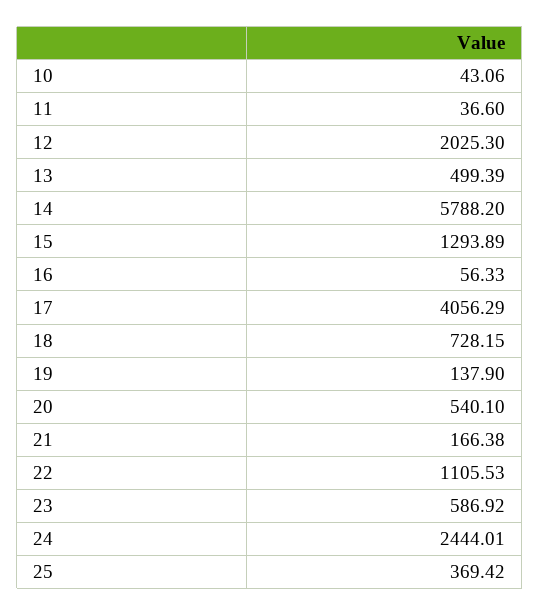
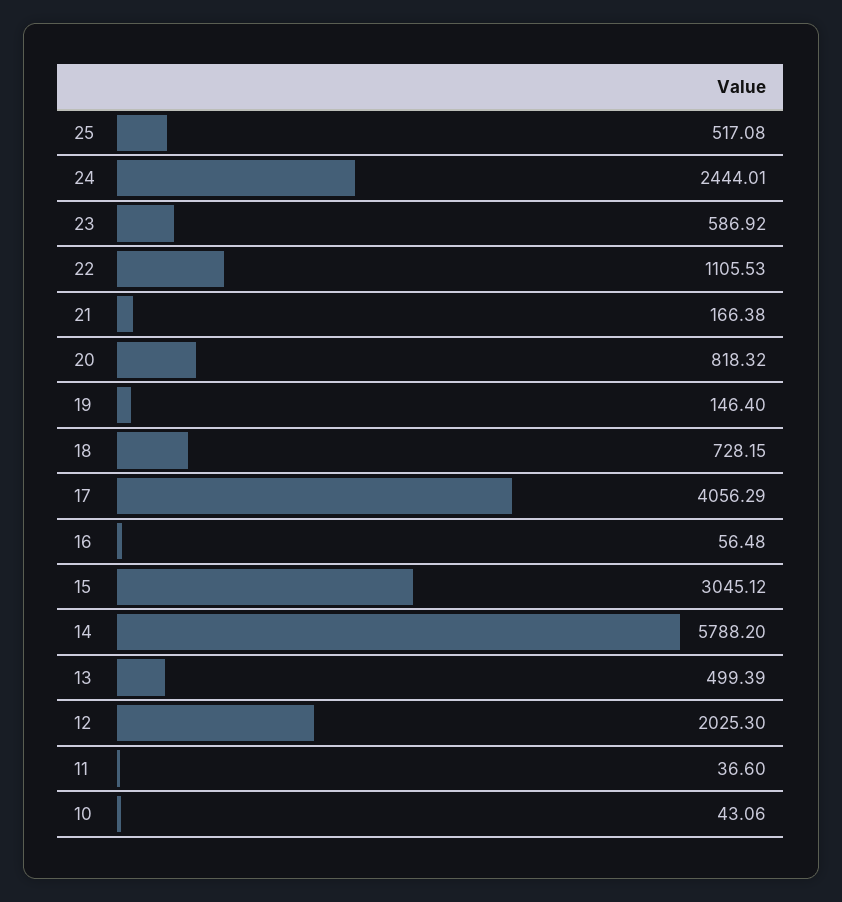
  {
    "10": 43.06,
    "11": 36.6,
    "12": 2025.3,
    "13": 499.39,
    "14": 5788.2,
-   "15": 1293.89,
+   "15": 3045.12,
-   "16": 56.33,
+   "16": 56.48,
    "17": 4056.29,
    "18": 728.15,
-   "19": 137.9,
+   "19": 146.4,
-   "20": 540.1,
+   "20": 818.32,
    "21": 166.38,
    "22": 1105.53,
    "23": 586.92,
    "24": 2444.01,
-   "25": 369.42
+   "25": 517.08
  }

